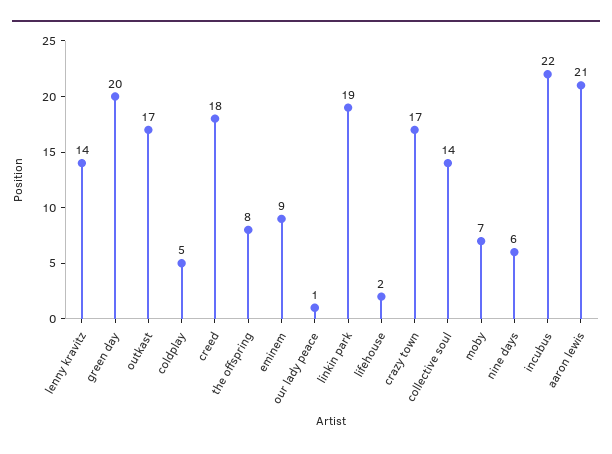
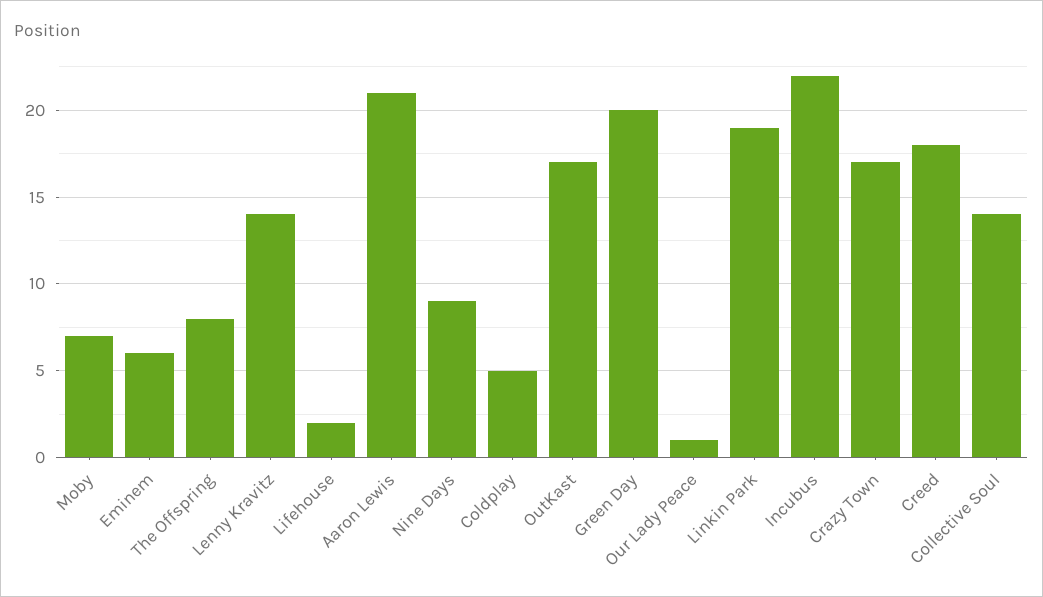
  {
    "lenny kravitz": 14,
    "green day": 20,
    "outkast": 17,
    "coldplay": 5,
    "creed": 18,
    "the offspring": 8,
-   "eminem": 9,
+   "eminem": 6,
    "our lady peace": 1,
    "linkin park": 19,
    "lifehouse": 2,
    "crazy town": 17,
    "collective soul": 14,
    "moby": 7,
-   "nine days": 6,
+   "nine days": 9,
    "incubus": 22,
    "aaron lewis": 21
  }

